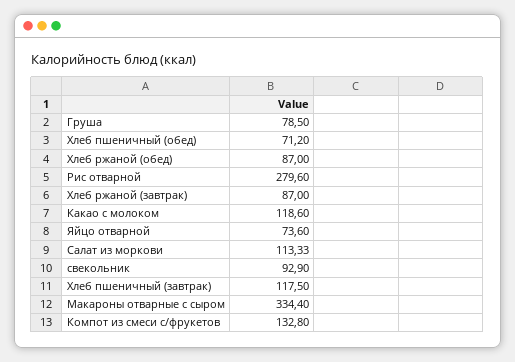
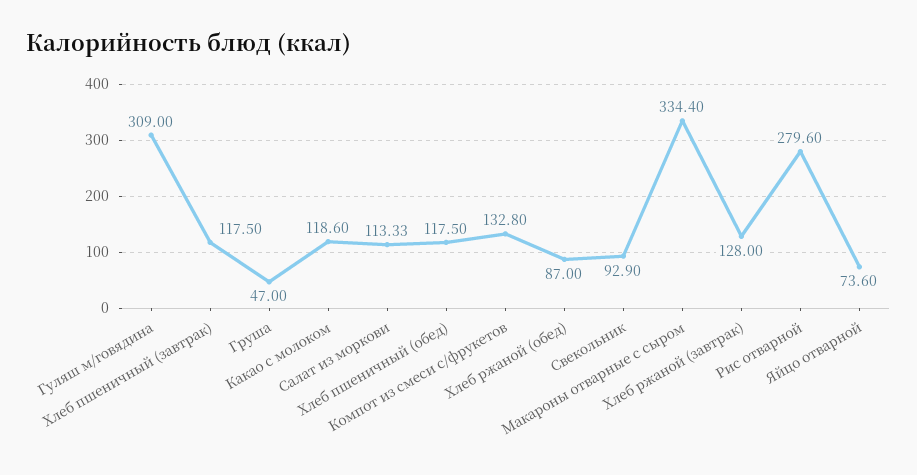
  {
-   "Груша": 78.5,
+   "Груша": 47,
-   "Хлеб пшеничный (обед)": 71.2,
+   "Хлеб пшеничный (обед)": 117.5,
    "Хлеб ржаной (обед)": 87,
    "Рис отварной": 279.6,
-   "Хлеб ржаной (завтрак)": 87,
+   "Хлеб ржаной (завтрак)": 128,
    "Какао с молоком": 118.6,
    "Яйцо отварной": 73.6,
    "Салат из моркови": 113.33,
    "свекольник": 92.9,
    "Хлеб пшеничный (завтрак)": 117.5,
    "Макароны отварные с сыром": 334.4,
-   "Компот из смеси с/фрукетов": 132.8
+   "Компот из смеси с/фрукетов": 132.8,
+   "Гуляш м/говядина": 309
  }

